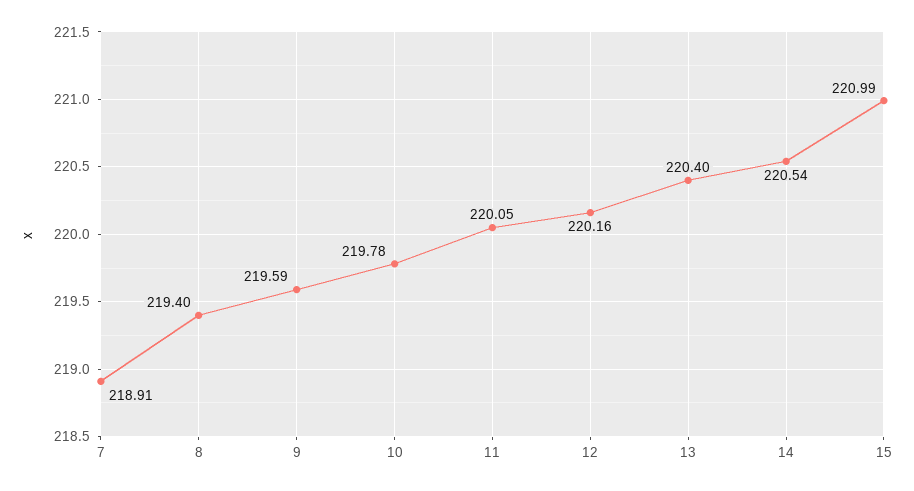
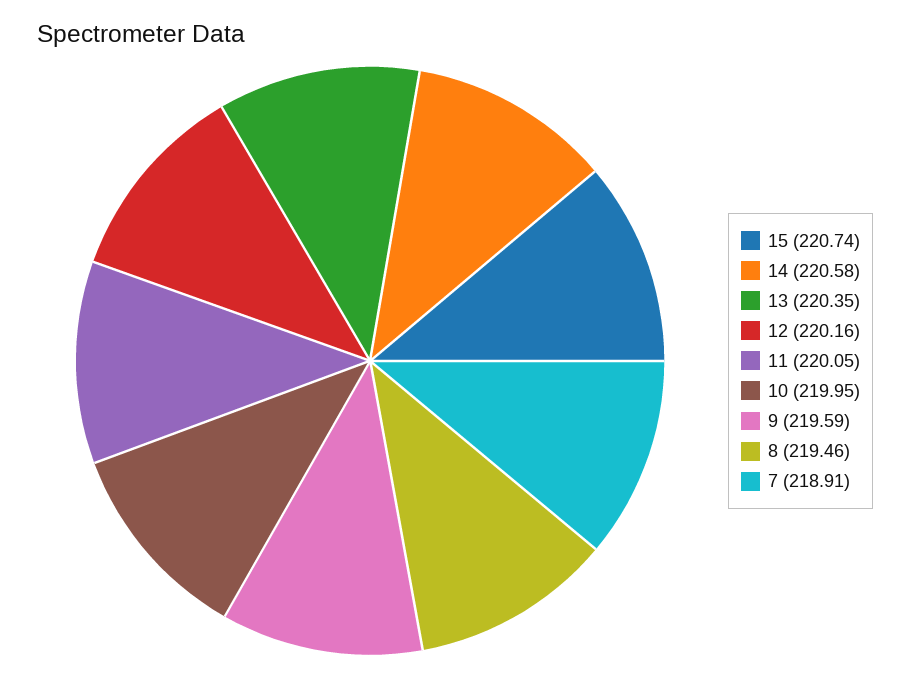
  {
    "7": 218.91,
-   "8": 219.4,
+   "8": 219.46,
    "9": 219.59,
-   "10": 219.78,
+   "10": 219.95,
    "11": 220.05,
    "12": 220.16,
-   "13": 220.4,
+   "13": 220.35,
-   "14": 220.54,
+   "14": 220.58,
-   "15": 220.99
+   "15": 220.74
  }

